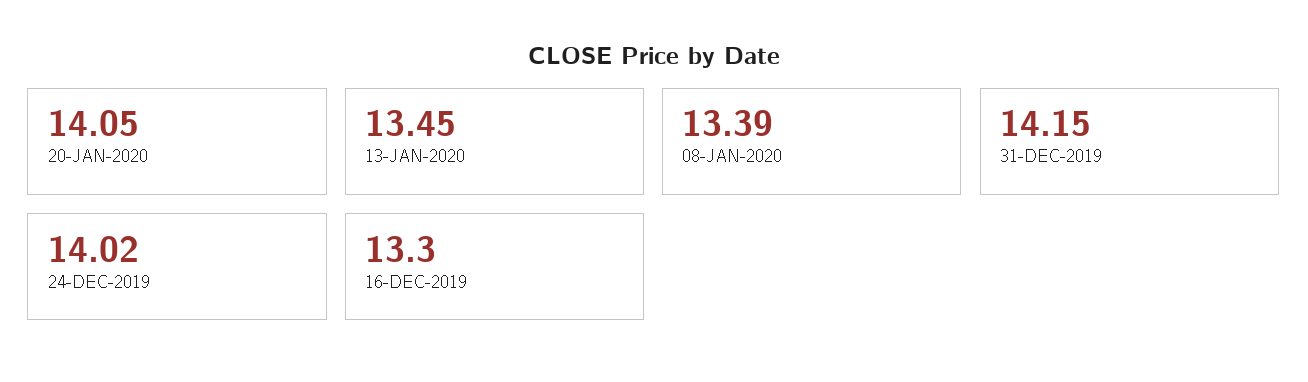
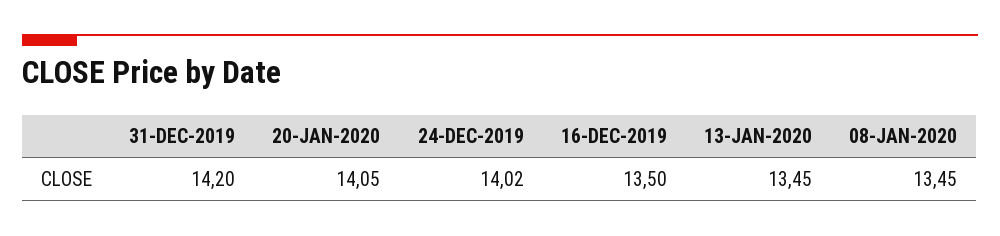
  {
    "20-JAN-2020": 14.05,
    "13-JAN-2020": 13.45,
-   "08-JAN-2020": 13.39,
+   "08-JAN-2020": 13.45,
-   "31-DEC-2019": 14.15,
+   "31-DEC-2019": 14.2,
    "24-DEC-2019": 14.02,
-   "16-DEC-2019": 13.3
+   "16-DEC-2019": 13.5
  }

